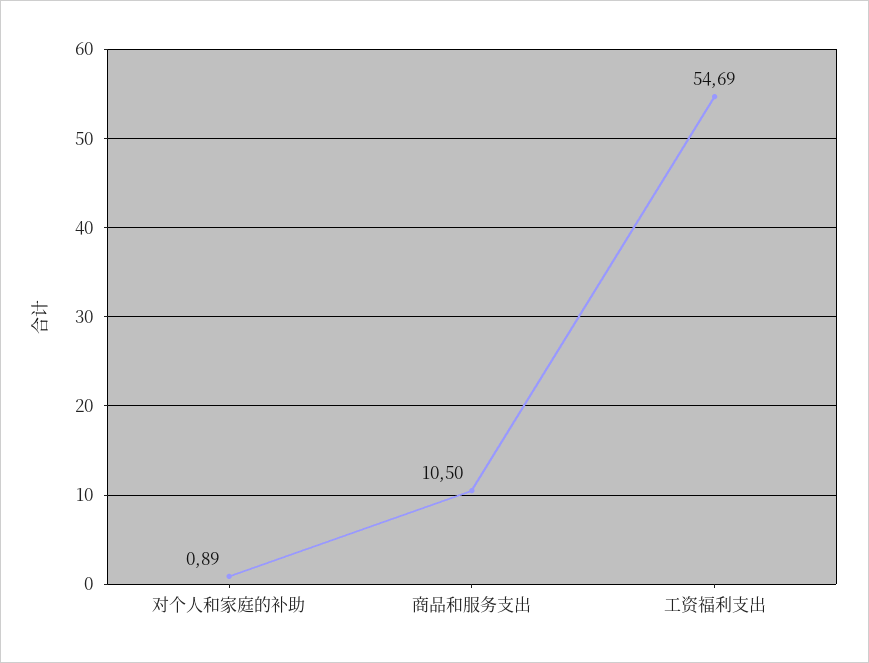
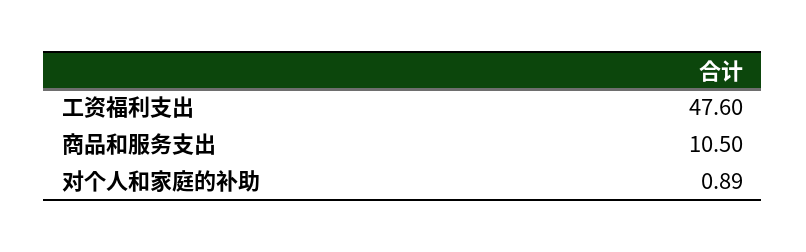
  {
    "对个人和家庭的补助": 0.89,
    "商品和服务支出": 10.5,
-   "工资福利支出": 54.69
+   "工资福利支出": 47.6
  }

